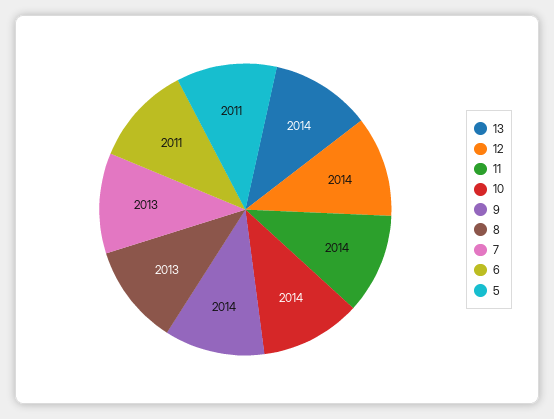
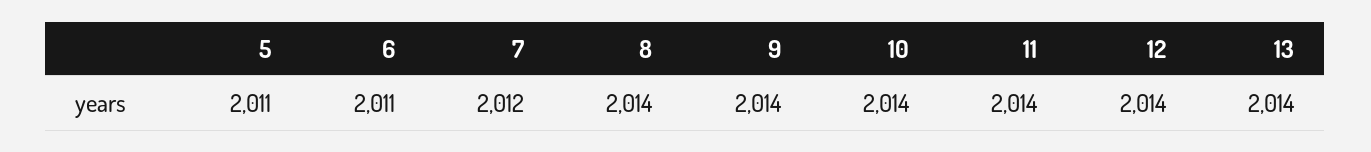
  {
    "13": 2014,
    "12": 2014,
    "11": 2014,
    "10": 2014,
    "9": 2014,
-   "8": 2013,
+   "8": 2014,
-   "7": 2013,
+   "7": 2012,
    "6": 2011,
    "5": 2011
  }

